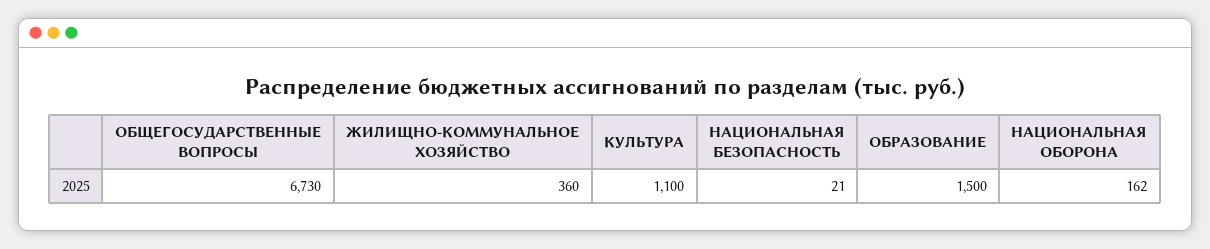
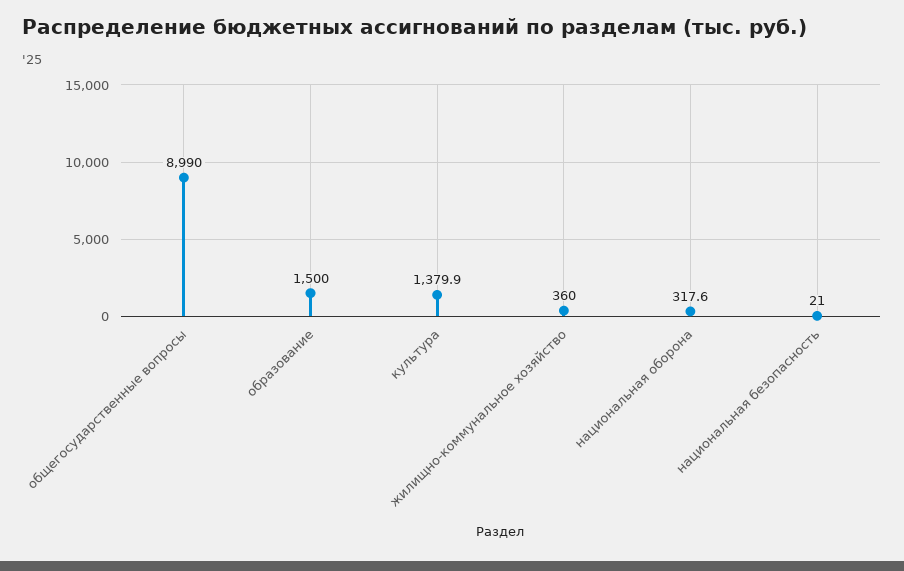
  {
-   "ОБЩЕГОСУДАРСТВЕННЫЕ ВОПРОСЫ": 6730,
+   "ОБЩЕГОСУДАРСТВЕННЫЕ ВОПРОСЫ": 8990,
    "ЖИЛИЩНО-КОММУНАЛЬНОЕ ХОЗЯЙСТВО": 360,
-   "КУЛЬТУРА": 1100,
+   "КУЛЬТУРА": 1379.9,
    "НАЦИОНАЛЬНАЯ БЕЗОПАСНОСТЬ": 21,
    "ОБРАЗОВАНИЕ": 1500,
-   "НАЦИОНАЛЬНАЯ ОБОРОНА": 162
+   "НАЦИОНАЛЬНАЯ ОБОРОНА": 317.6
  }

